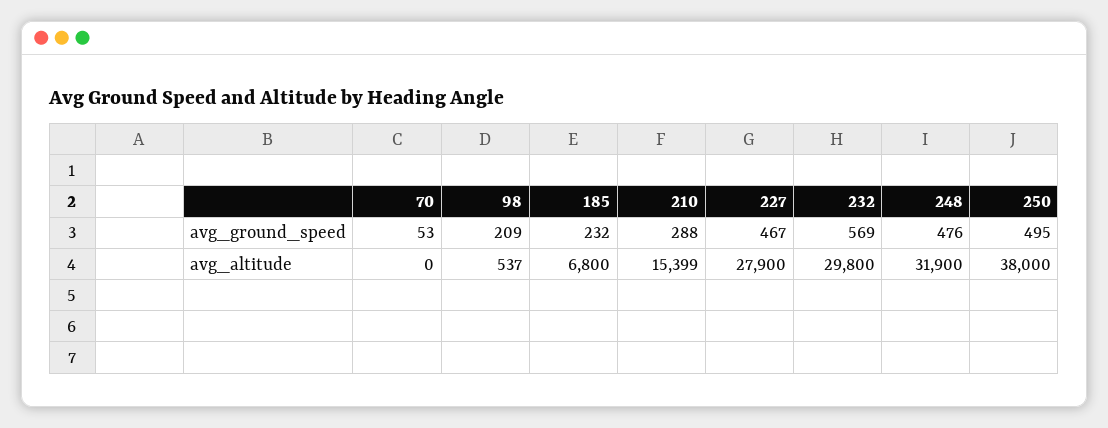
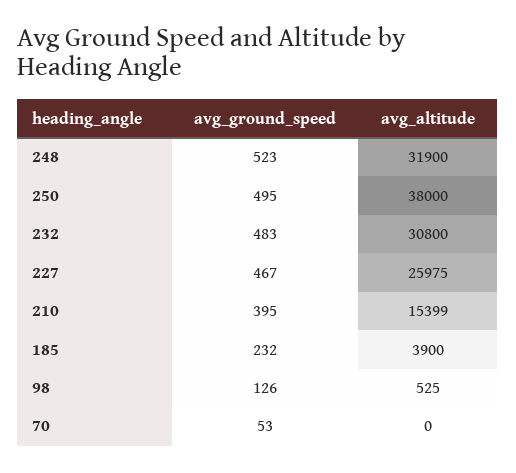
  {
    "70": {
      "avg_ground_speed": 53,
      "avg_altitude": 0
    },
    "98": {
-     "avg_ground_speed": 209,
+     "avg_ground_speed": 126,
-     "avg_altitude": 537
+     "avg_altitude": 525
    },
    "185": {
      "avg_ground_speed": 232,
-     "avg_altitude": 6800
+     "avg_altitude": 3900
    },
    "210": {
-     "avg_ground_speed": 288,
+     "avg_ground_speed": 395,
      "avg_altitude": 15399
    },
    "227": {
      "avg_ground_speed": 467,
-     "avg_altitude": 27900
+     "avg_altitude": 25975
    },
    "232": {
-     "avg_ground_speed": 569,
+     "avg_ground_speed": 483,
-     "avg_altitude": 29800
+     "avg_altitude": 30800
    },
    "248": {
-     "avg_ground_speed": 476,
+     "avg_ground_speed": 523,
      "avg_altitude": 31900
    },
    "250": {
      "avg_ground_speed": 495,
      "avg_altitude": 38000
    }
  }

